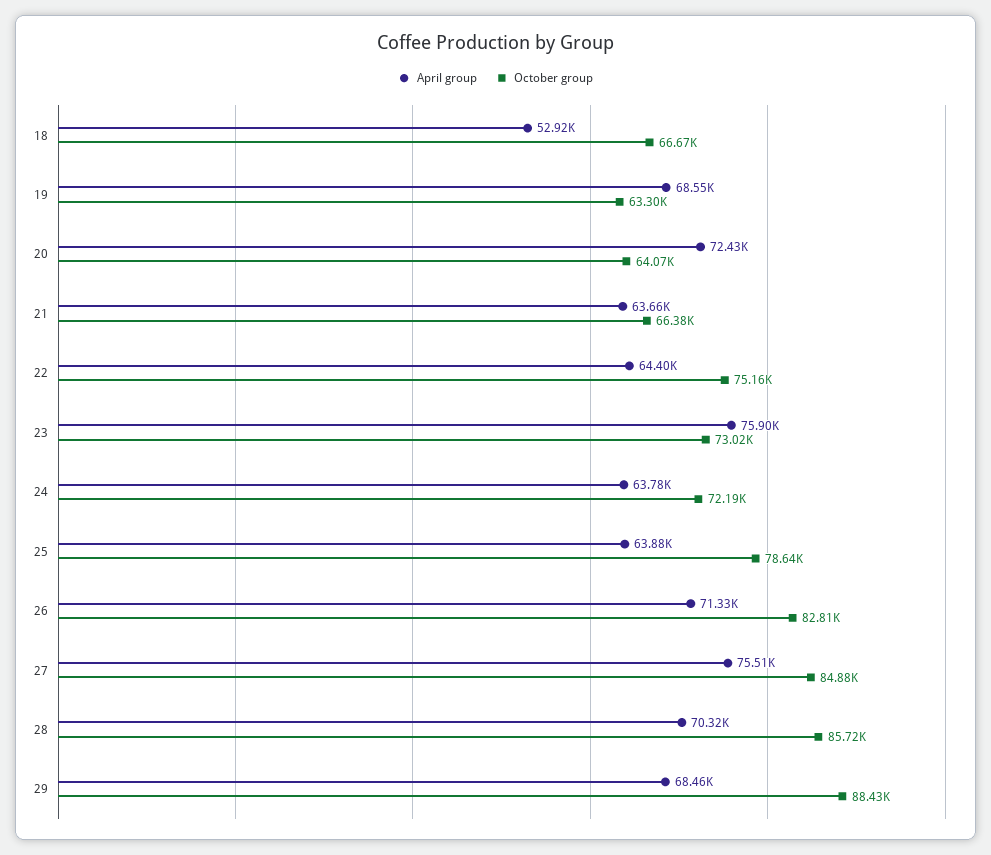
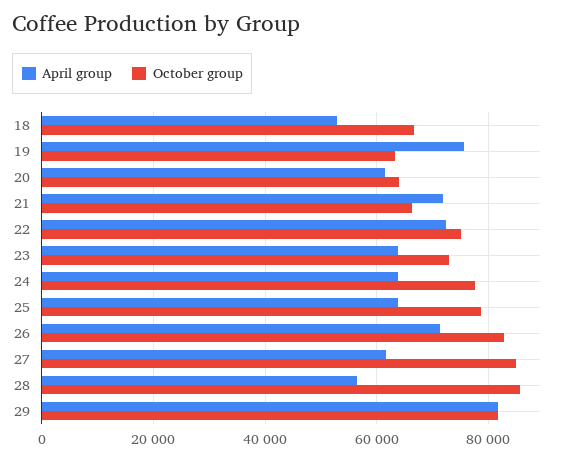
  {
    "April group": {
      "18": 52920,
-     "19": 68550,
+     "19": 76000,
-     "20": 72430,
+     "20": 62000,
-     "21": 63660,
+     "21": 72000,
-     "22": 64400,
+     "22": 72000,
-     "23": 75900,
+     "23": 64000,
      "24": 63780,
      "25": 63880,
      "26": 71330,
-     "27": 75510,
+     "27": 62000,
-     "28": 70320,
+     "28": 56000,
-     "29": 68460
+     "29": 82000
    },
    "October group": {
      "18": 66670,
      "19": 63300,
      "20": 64070,
      "21": 66380,
      "22": 75160,
      "23": 73020,
-     "24": 72190,
+     "24": 78000,
      "25": 78640,
      "26": 82810,
      "27": 84880,
      "28": 85720,
-     "29": 88430
+     "29": 82000
    }
  }

